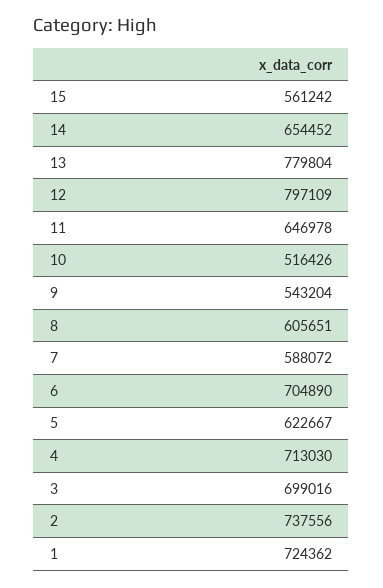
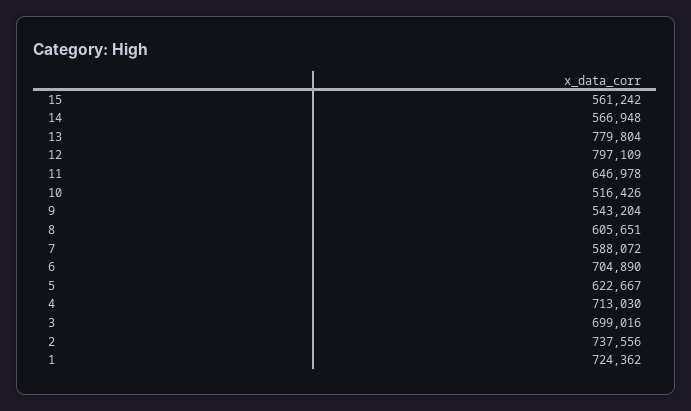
  {
    "15": 561242,
-   "14": 654452,
+   "14": 566948,
    "13": 779804,
    "12": 797109,
    "11": 646978,
    "10": 516426,
    "9": 543204,
    "8": 605651,
    "7": 588072,
    "6": 704890,
    "5": 622667,
    "4": 713030,
    "3": 699016,
    "2": 737556,
    "1": 724362
  }

